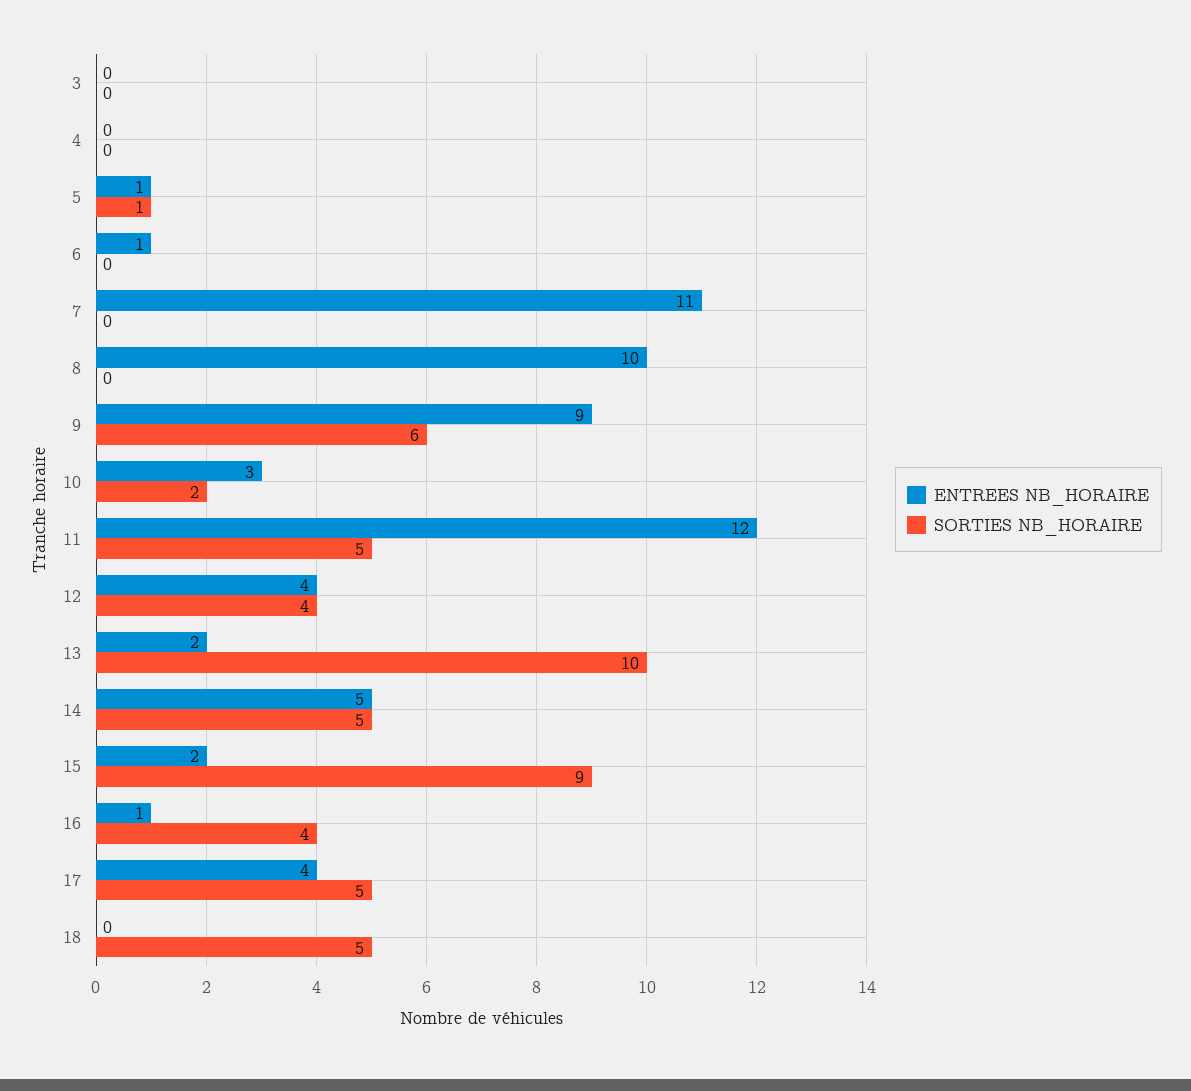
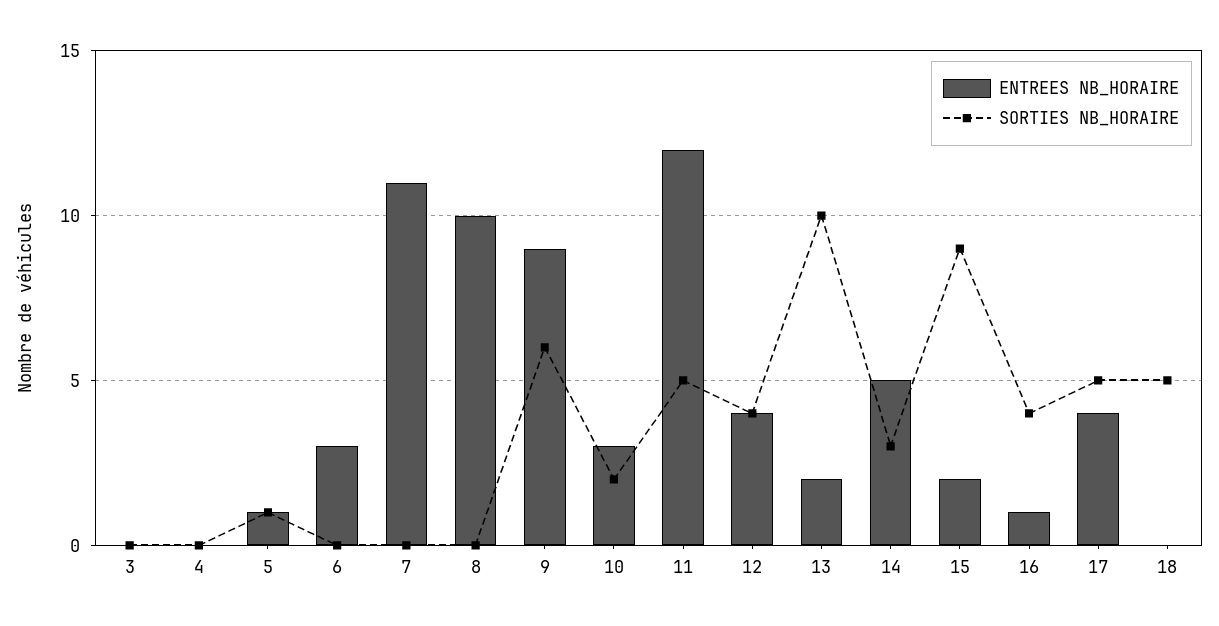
  {
    "ENTREES NB_HORAIRE": {
      "3": 0,
      "4": 0,
      "5": 1,
-     "6": 1,
+     "6": 3,
      "7": 11,
      "8": 10,
      "9": 9,
      "10": 3,
      "11": 12,
      "12": 4,
      "13": 2,
      "14": 5,
      "15": 2,
      "16": 1,
      "17": 4,
      "18": 0
    },
    "SORTIES NB_HORAIRE": {
      "3": 0,
      "4": 0,
      "5": 1,
      "6": 0,
      "7": 0,
      "8": 0,
      "9": 6,
      "10": 2,
      "11": 5,
      "12": 4,
      "13": 10,
-     "14": 5,
+     "14": 3,
      "15": 9,
      "16": 4,
      "17": 5,
      "18": 5
    }
  }

